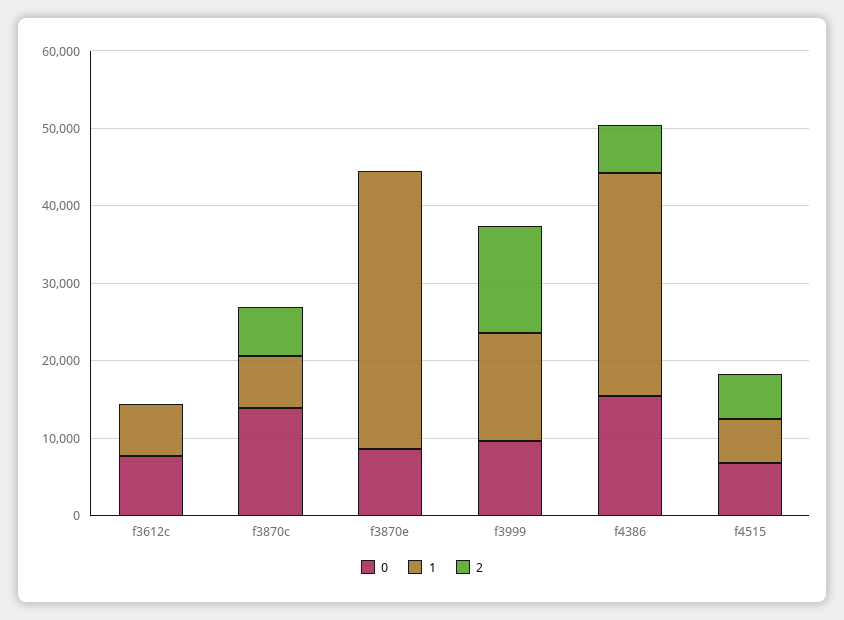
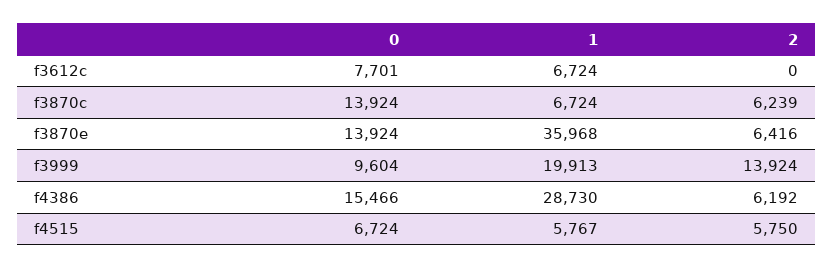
  {
    "0": {
      "f3612c": 7701,
      "f3870c": 13924,
-     "f3870e": 8000,
+     "f3870e": 13924,
      "f3999": 9604,
      "f4386": 15466,
      "f4515": 6724
    },
    "1": {
      "f3612c": 6724,
      "f3870c": 6724,
      "f3870e": 35968,
-     "f3999": 14000,
+     "f3999": 19913,
      "f4386": 28730,
      "f4515": 5767
    },
    "2": {
      "f3612c": 0,
      "f3870c": 6239,
-     "f3870e": 0,
+     "f3870e": 6416,
      "f3999": 13924,
      "f4386": 6192,
      "f4515": 5750
    }
  }

